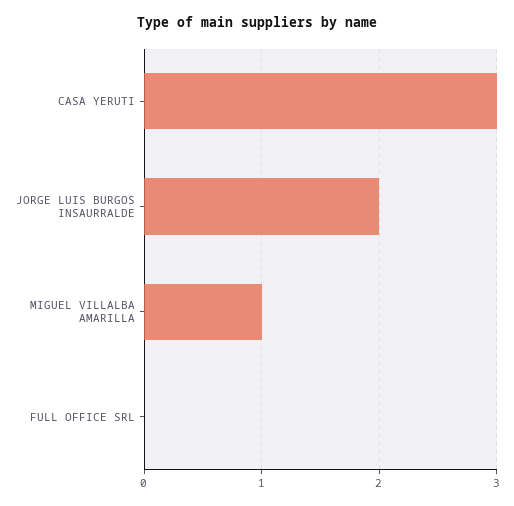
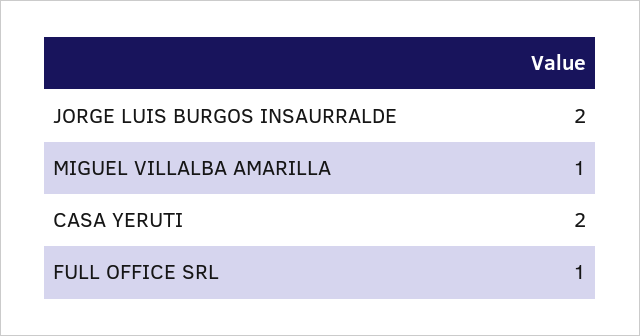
  {
-   "CASA YERUTI": 3,
+   "CASA YERUTI": 2,
    "JORGE LUIS BURGOS INSAURRALDE": 2,
    "MIGUEL VILLALBA AMARILLA": 1,
-   "FULL OFFICE SRL": 0
+   "FULL OFFICE SRL": 1
  }

